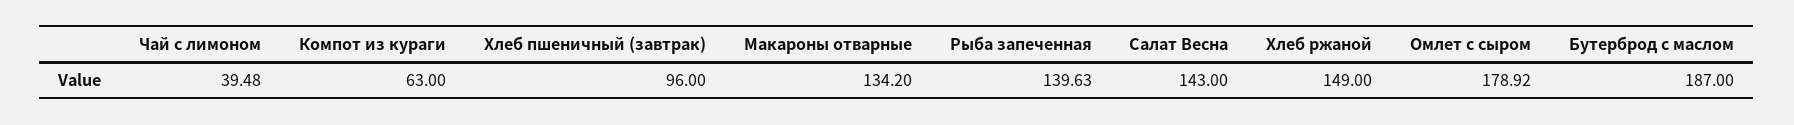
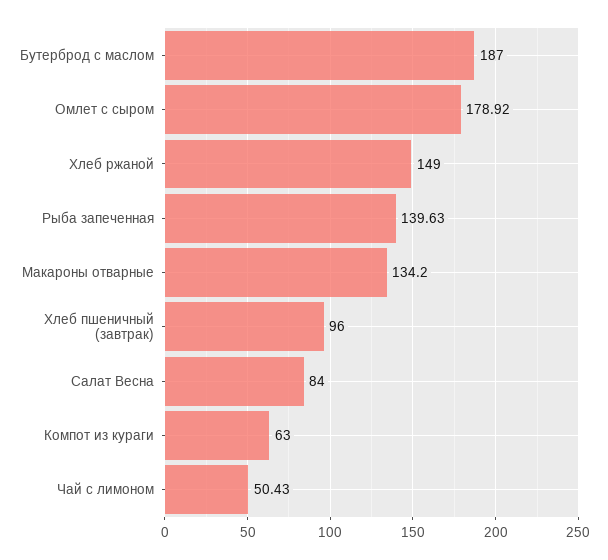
  {
-   "Чай с лимоном": 39.48,
+   "Чай с лимоном": 50.43,
    "Компот из кураги": 63,
    "Хлеб пшеничный (завтрак)": 96,
    "Макароны отварные": 134.2,
    "Рыба запеченная": 139.63,
-   "Салат Весна": 143,
+   "Салат Весна": 84,
    "Хлеб ржаной": 149,
    "Омлет с сыром": 178.92,
    "Бутерброд с маслом": 187
  }

